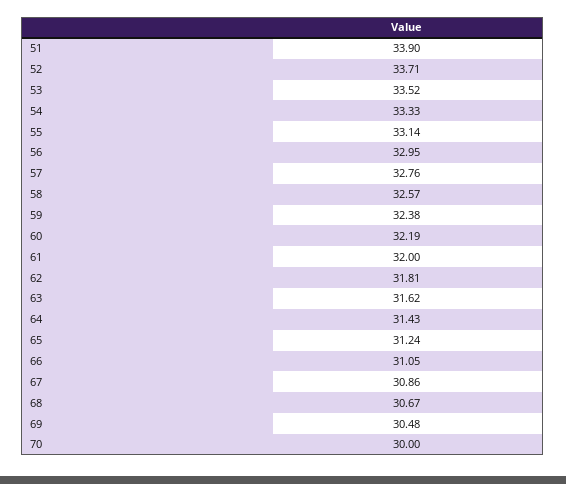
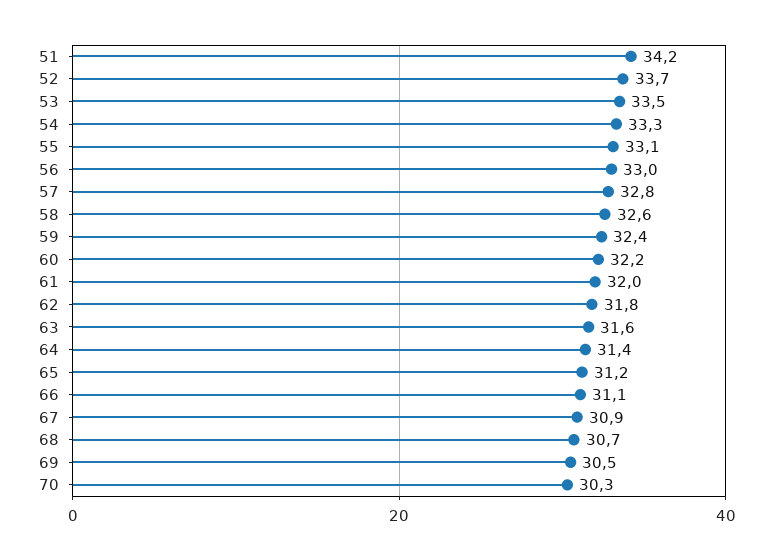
  {
-   "51": 33.9,
+   "51": 34.2,
    "52": 33.71,
    "53": 33.52,
    "54": 33.33,
    "55": 33.14,
    "56": 32.95,
    "57": 32.76,
    "58": 32.57,
    "59": 32.38,
    "60": 32.19,
    "61": 32,
    "62": 31.81,
    "63": 31.62,
    "64": 31.43,
    "65": 31.24,
    "66": 31.05,
    "67": 30.86,
    "68": 30.67,
    "69": 30.48,
-   "70": 30
+   "70": 30.3
  }

